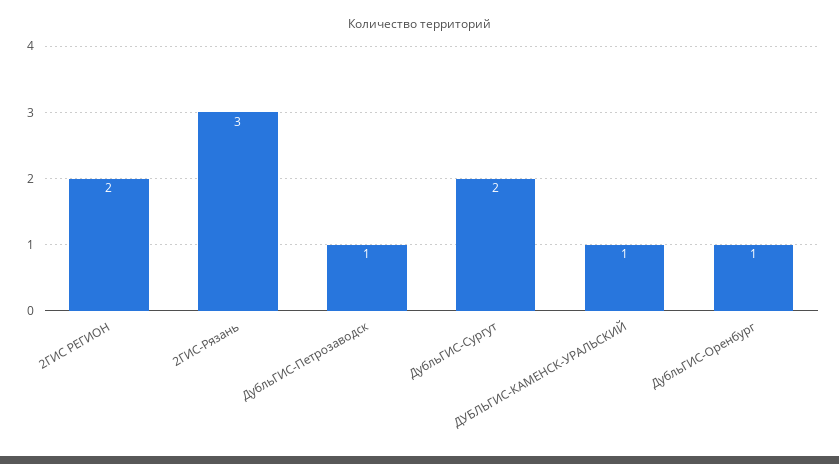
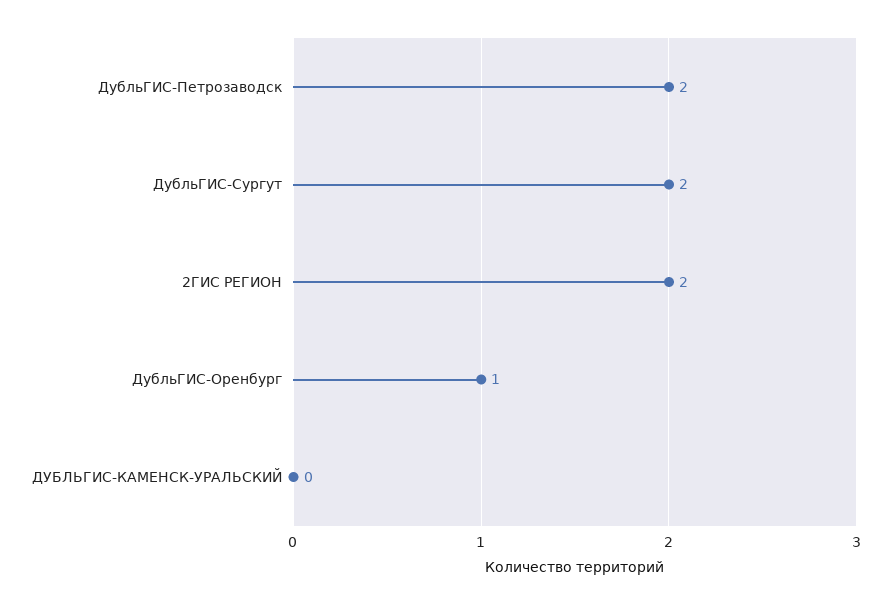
  {
    "2ГИС РЕГИОН": 2,
-   "2ГИС-Рязань": 3,
-   "ДубльГИС-Петрозаводск": 1,
+   "ДубльГИС-Петрозаводск": 2,
    "ДубльГИС-Сургут": 2,
-   "ДУБЛЬГИС-КАМЕНСК-УРАЛЬСКИЙ": 1,
+   "ДУБЛЬГИС-КАМЕНСК-УРАЛЬСКИЙ": 0,
    "ДубльГИС-Оренбург": 1
  }

